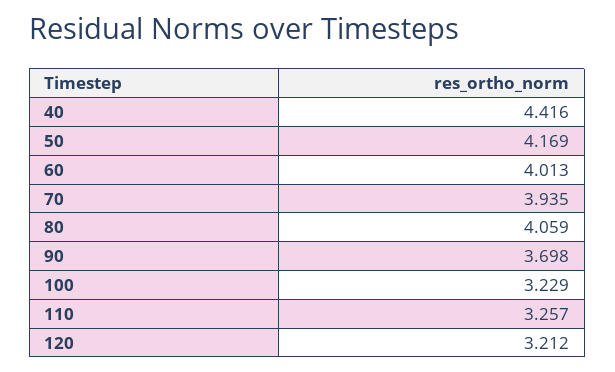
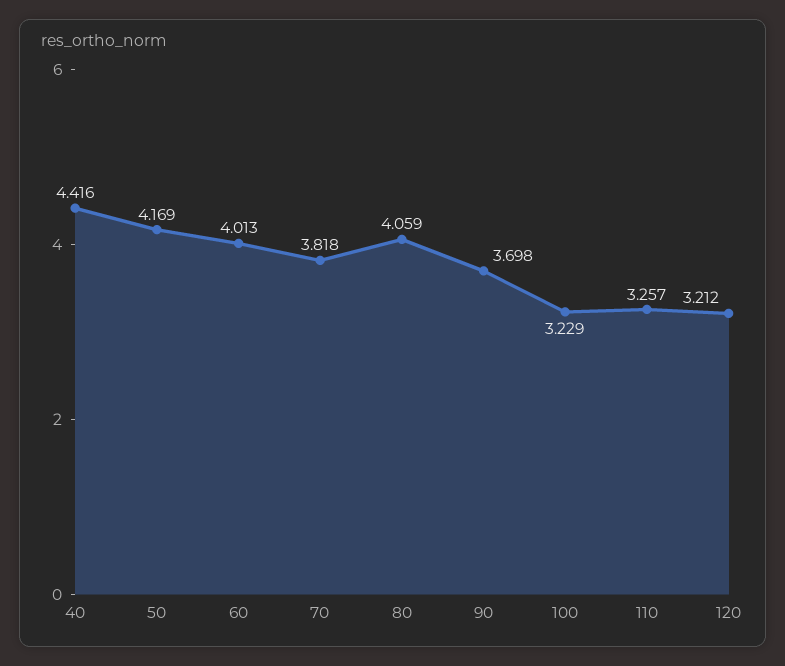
  {
    "40": 4.416,
    "50": 4.169,
    "60": 4.013,
-   "70": 3.935,
+   "70": 3.818,
    "80": 4.059,
    "90": 3.698,
    "100": 3.229,
    "110": 3.257,
    "120": 3.212
  }

